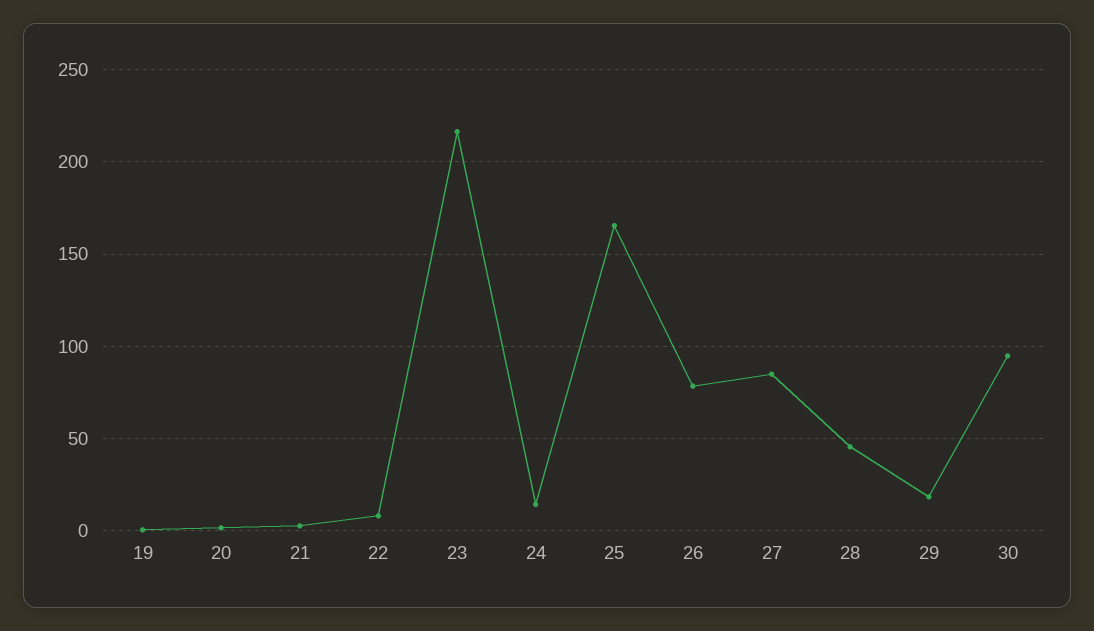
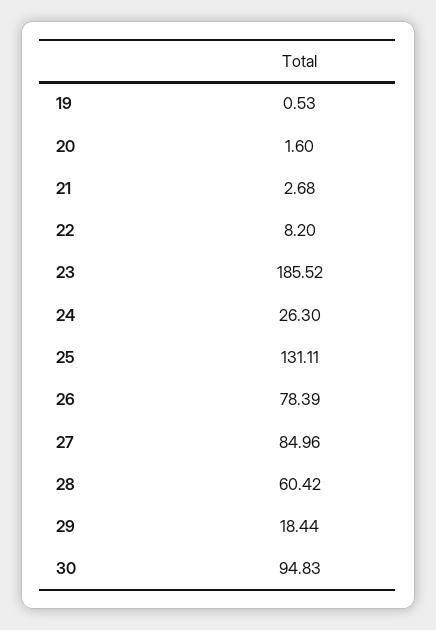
  {
    "19": 0.53,
    "20": 1.6,
    "21": 2.68,
    "22": 8.2,
-   "23": 215,
+   "23": 185.52,
-   "24": 15,
+   "24": 26.3,
-   "25": 165,
+   "25": 131.11,
    "26": 78.39,
    "27": 84.96,
-   "28": 45,
+   "28": 60.42,
    "29": 18.44,
    "30": 94.83
  }

